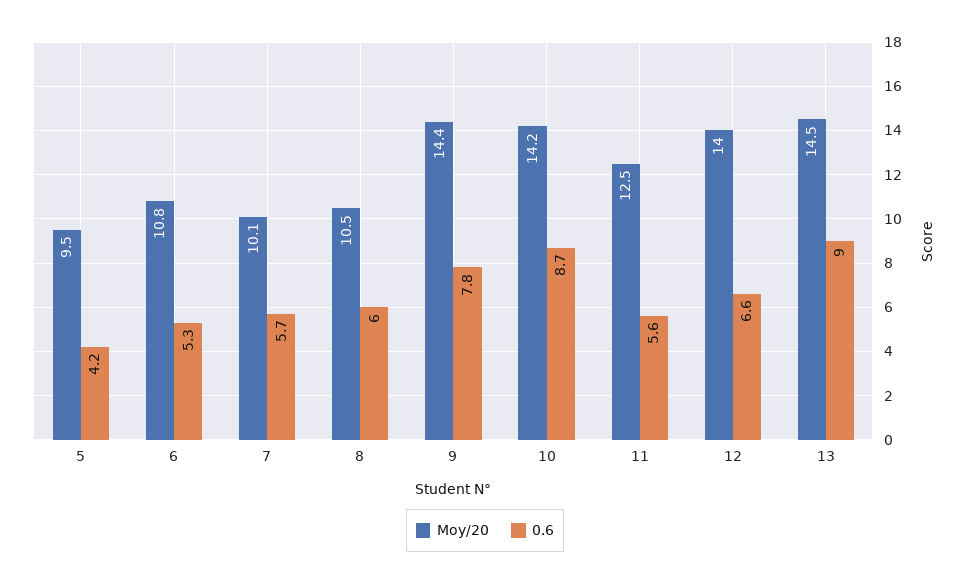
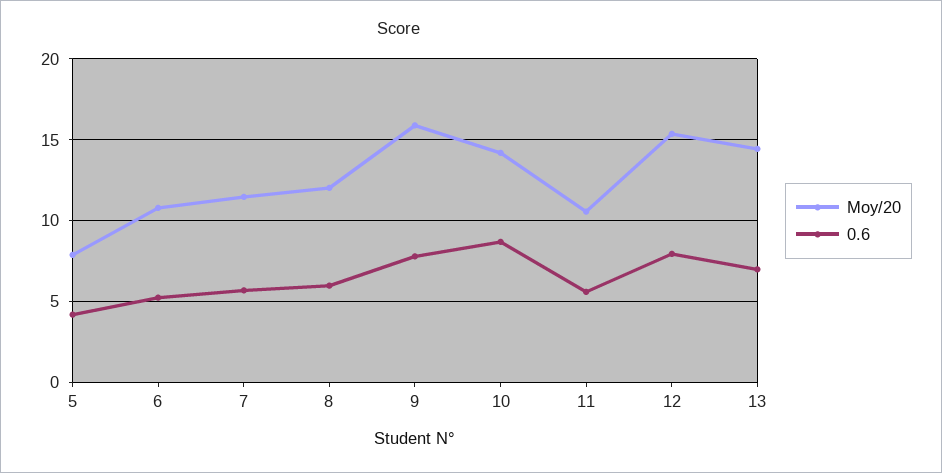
  {
    "Moy/20": {
-     "5": 9.5,
+     "5": 8,
      "6": 10.8,
-     "7": 10.1,
+     "7": 11.5,
-     "8": 10.5,
+     "8": 12,
-     "9": 14.4,
+     "9": 16,
      "10": 14.2,
-     "11": 12.5,
+     "11": 10.5,
-     "12": 14,
+     "12": 15.5,
      "13": 14.5
    },
    "0.6": {
      "5": 4.2,
      "6": 5.3,
      "7": 5.7,
      "8": 6,
      "9": 7.8,
      "10": 8.7,
      "11": 5.6,
-     "12": 6.6,
+     "12": 8,
-     "13": 9
+     "13": 7
    }
  }

